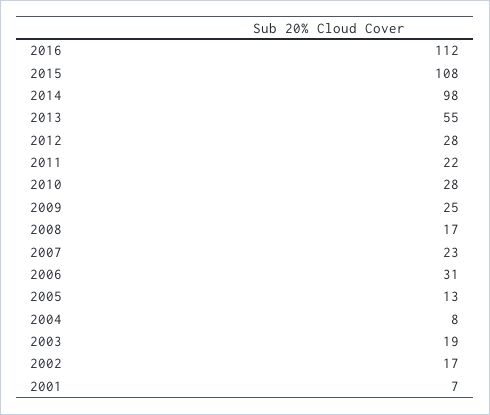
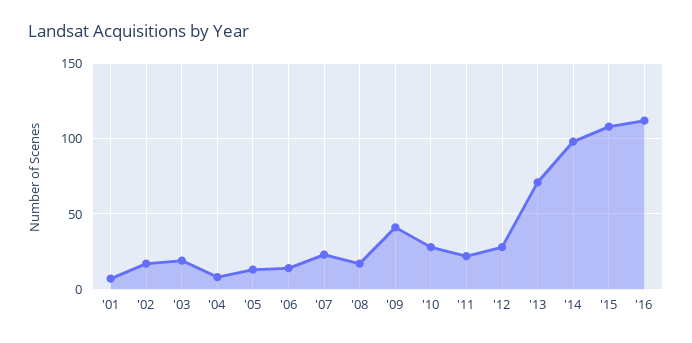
  {
    "2016": 112,
    "2015": 108,
    "2014": 98,
-   "2013": 55,
+   "2013": 70,
    "2012": 28,
    "2011": 22,
    "2010": 28,
-   "2009": 25,
+   "2009": 40,
    "2008": 17,
    "2007": 23,
-   "2006": 31,
+   "2006": 15,
    "2005": 13,
    "2004": 8,
    "2003": 19,
    "2002": 17,
    "2001": 7
  }

